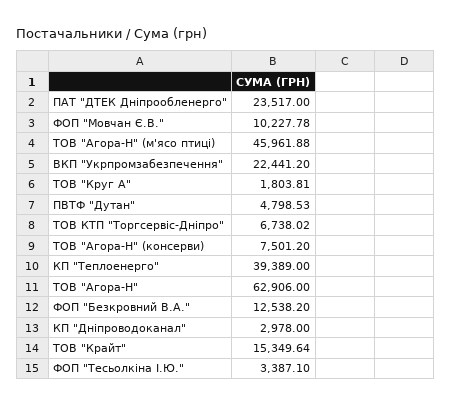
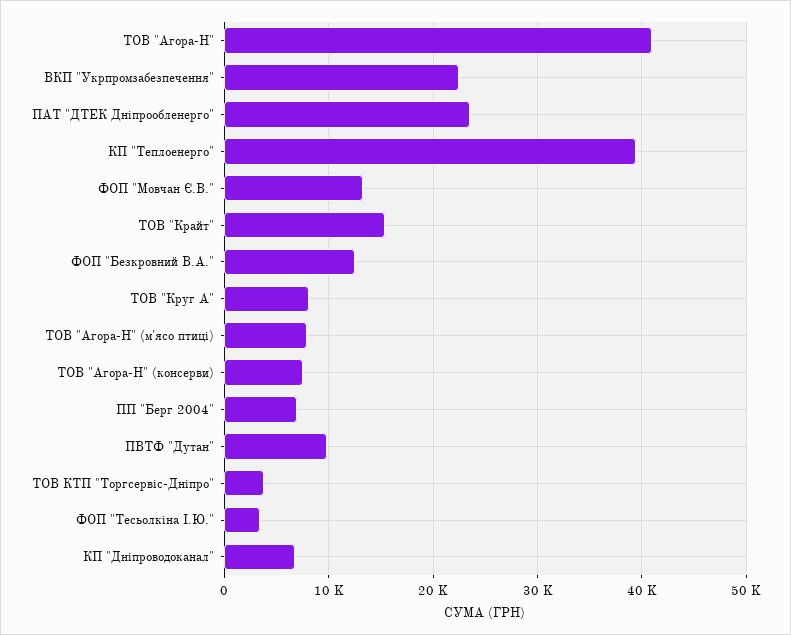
  {
    "ПАТ \"ДТЕК Дніпрообленерго\"": 23517,
-   "ФОП \"Мовчан Є.В.\"": 10227.78,
+   "ФОП \"Мовчан Є.В.\"": 13000,
-   "ТОВ \"Агора-Н\" (м'ясо птиці)": 45961.88,
+   "ТОВ \"Агора-Н\" (м'ясо птиці)": 8000,
    "ВКП \"Укрпромзабезпечення\"": 22441.2,
-   "ТОВ \"Круг А\"": 1803.81,
+   "ТОВ \"Круг А\"": 8000,
-   "ПВТФ \"Дутан\"": 4798.53,
+   "ПВТФ \"Дутан\"": 10000,
-   "ТОВ КТП \"Торгсервіс-Дніпро\"": 6738.02,
+   "ТОВ КТП \"Торгсервіс-Дніпро\"": 4000,
    "ТОВ \"Агора-Н\" (консерви)": 7501.2,
    "КП \"Теплоенерго\"": 39389,
-   "ТОВ \"Агора-Н\"": 62906,
+   "ТОВ \"Агора-Н\"": 41000,
    "ФОП \"Безкровний В.А.\"": 12538.2,
-   "КП \"Дніпроводоканал\"": 2978,
+   "КП \"Дніпроводоканал\"": 7000,
    "ТОВ \"Крайт\"": 15349.64,
-   "ФОП \"Тесьолкіна І.Ю.\"": 3387.1
+   "ФОП \"Тесьолкіна І.Ю.\"": 3387.1,
+   "ПП \"Берг 2004\"": 7000
  }

